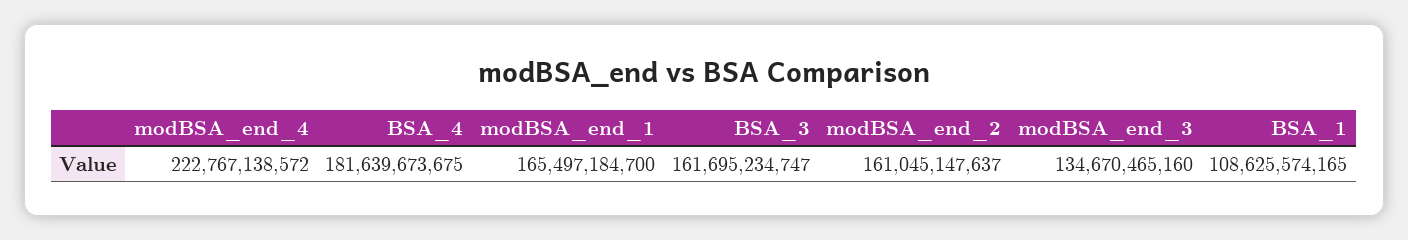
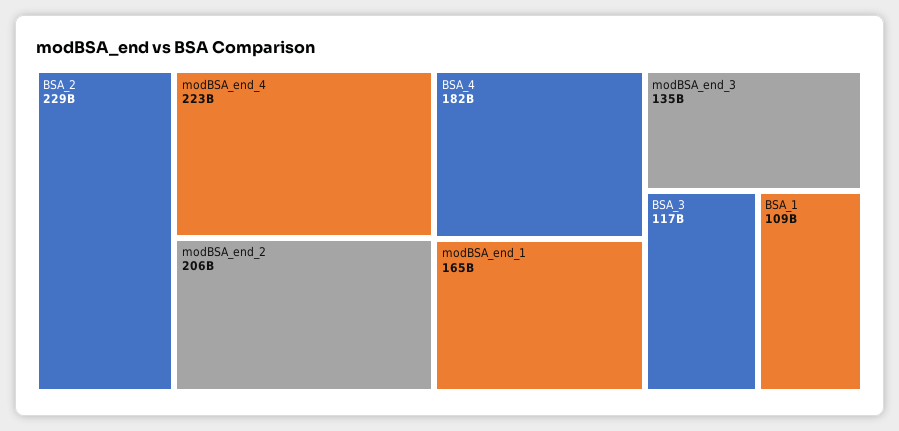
  {
    "modBSA_end_4": 222767138572,
    "BSA_4": 181639673675,
    "modBSA_end_1": 165497184700,
-   "BSA_3": 161695234747,
+   "BSA_3": 117000000000,
-   "modBSA_end_2": 161045147637,
+   "modBSA_end_2": 206000000000,
    "modBSA_end_3": 134670465160,
-   "BSA_1": 108625574165
+   "BSA_1": 108625574165,
+   "BSA_2": 229000000000
  }

